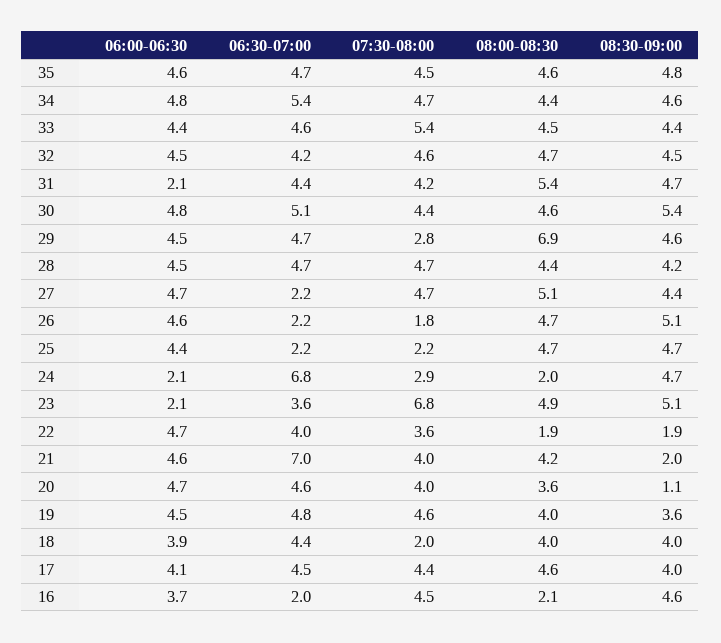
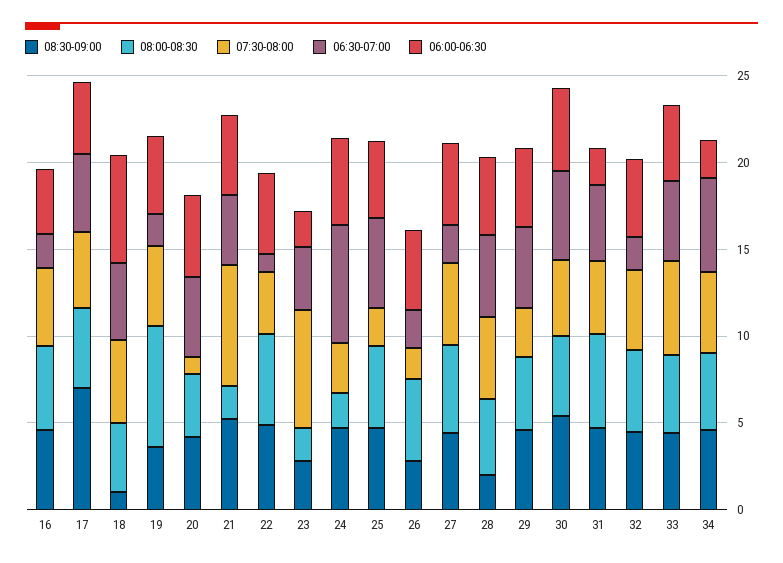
  {
    "06:00-06:30": {
-     "35": 4.6,
-     "34": 4.8,
+     "34": 2,
      "33": 4.4,
      "32": 4.5,
      "31": 2.1,
      "30": 4.8,
      "29": 4.5,
      "28": 4.5,
      "27": 4.7,
      "26": 4.6,
      "25": 4.4,
-     "24": 2.1,
+     "24": 5,
      "23": 2.1,
      "22": 4.7,
      "21": 4.6,
      "20": 4.7,
      "19": 4.5,
-     "18": 3.9,
+     "18": 6,
      "17": 4.1,
      "16": 3.7
    },
    "06:30-07:00": {
-     "35": 4.7,
      "34": 5.4,
      "33": 4.6,
-     "32": 4.2,
+     "32": 2,
      "31": 4.4,
      "30": 5.1,
      "29": 4.7,
      "28": 4.7,
      "27": 2.2,
      "26": 2.2,
-     "25": 2.2,
+     "25": 5,
      "24": 6.8,
      "23": 3.6,
-     "22": 4,
+     "22": 1,
-     "21": 7,
+     "21": 4,
      "20": 4.6,
-     "19": 4.8,
+     "19": 2,
      "18": 4.4,
      "17": 4.5,
      "16": 2
    },
    "07:30-08:00": {
-     "35": 4.5,
      "34": 4.7,
      "33": 5.4,
      "32": 4.6,
      "31": 4.2,
      "30": 4.4,
      "29": 2.8,
      "28": 4.7,
      "27": 4.7,
      "26": 1.8,
      "25": 2.2,
      "24": 2.9,
      "23": 6.8,
      "22": 3.6,
-     "21": 4,
+     "21": 7,
-     "20": 4,
+     "20": 1,
      "19": 4.6,
-     "18": 2,
+     "18": 5,
      "17": 4.4,
      "16": 4.5
    },
    "08:00-08:30": {
-     "35": 4.6,
      "34": 4.4,
      "33": 4.5,
      "32": 4.7,
      "31": 5.4,
      "30": 4.6,
-     "29": 6.9,
+     "29": 4,
      "28": 4.4,
      "27": 5.1,
      "26": 4.7,
      "25": 4.7,
      "24": 2,
-     "23": 4.9,
+     "23": 2,
-     "22": 1.9,
+     "22": 5,
-     "21": 4.2,
+     "21": 2,
      "20": 3.6,
-     "19": 4,
+     "19": 7,
      "18": 4,
      "17": 4.6,
-     "16": 2.1
+     "16": 5
    },
    "08:30-09:00": {
-     "35": 4.8,
      "34": 4.6,
      "33": 4.4,
      "32": 4.5,
      "31": 4.7,
      "30": 5.4,
      "29": 4.6,
-     "28": 4.2,
+     "28": 2,
      "27": 4.4,
-     "26": 5.1,
+     "26": 3,
      "25": 4.7,
      "24": 4.7,
-     "23": 5.1,
+     "23": 3,
-     "22": 1.9,
+     "22": 5,
-     "21": 2,
+     "21": 5,
-     "20": 1.1,
+     "20": 4,
      "19": 3.6,
-     "18": 4,
+     "18": 1,
-     "17": 4,
+     "17": 7,
      "16": 4.6
    }
  }

